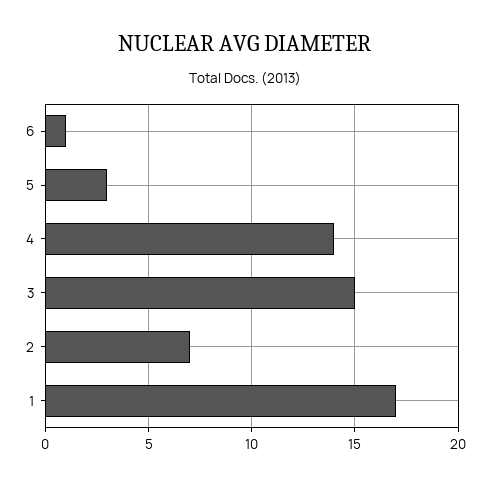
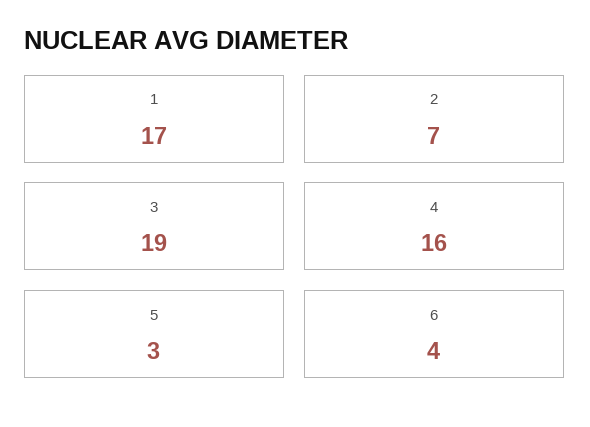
  {
-   "6": 1,
+   "6": 4,
    "5": 3,
-   "4": 14,
+   "4": 16,
-   "3": 15,
+   "3": 19,
    "2": 7,
    "1": 17
  }

